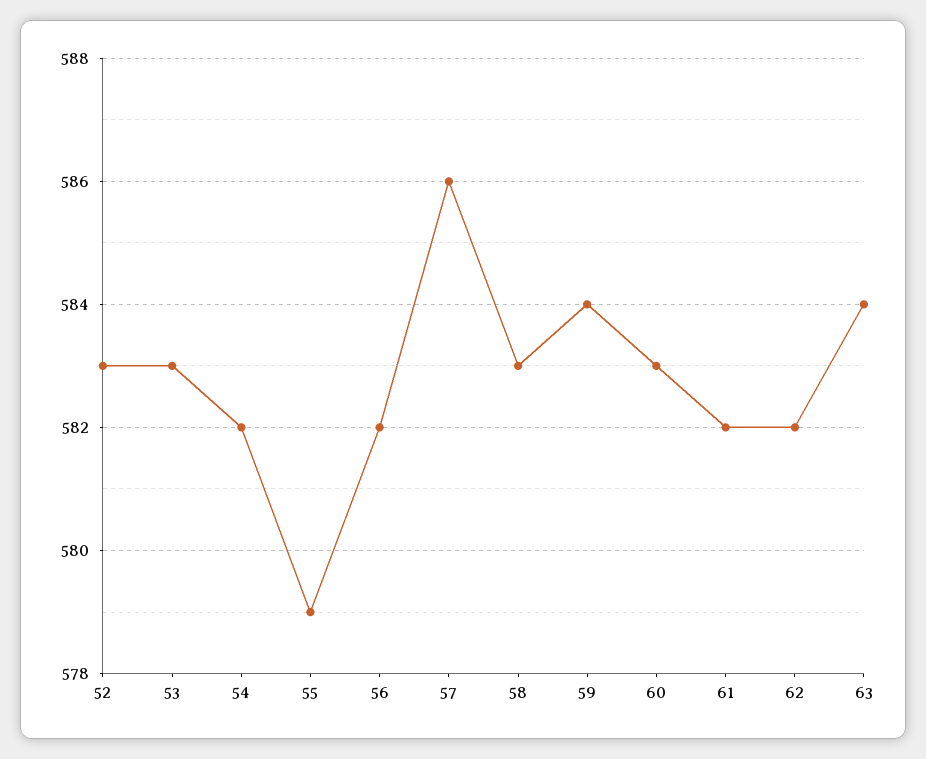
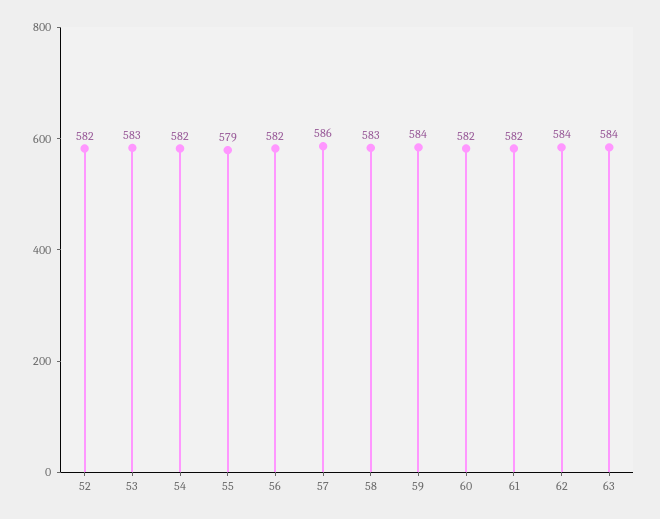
  {
-   "52": 583,
+   "52": 582,
    "53": 583,
    "54": 582,
    "55": 579,
    "56": 582,
    "57": 586,
    "58": 583,
    "59": 584,
-   "60": 583,
+   "60": 582,
    "61": 582,
-   "62": 582,
+   "62": 584,
    "63": 584
  }

